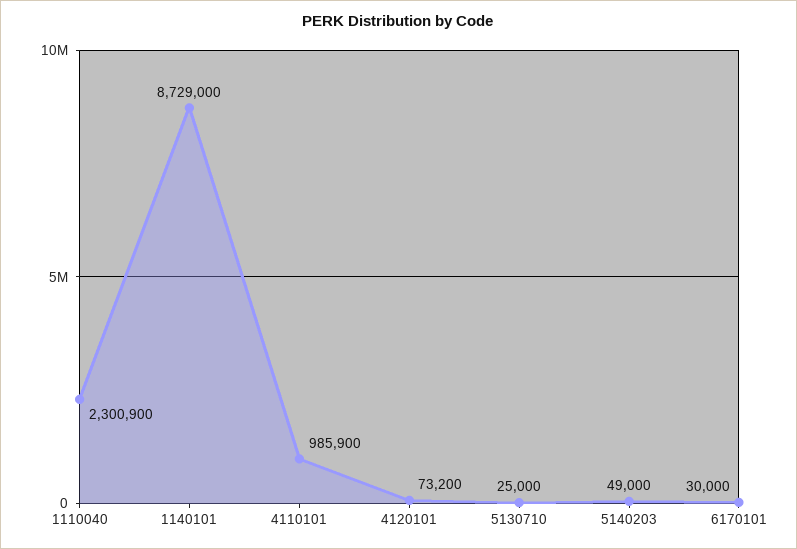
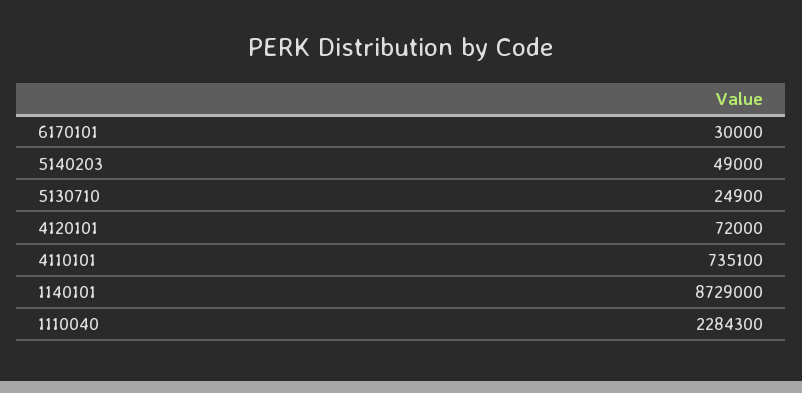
  {
-   "1110040": 2300900,
+   "1110040": 2284300,
    "1140101": 8729000,
-   "4110101": 985900,
+   "4110101": 735100,
-   "4120101": 73200,
+   "4120101": 72000,
-   "5130710": 25000,
+   "5130710": 24900,
    "5140203": 49000,
    "6170101": 30000
  }

